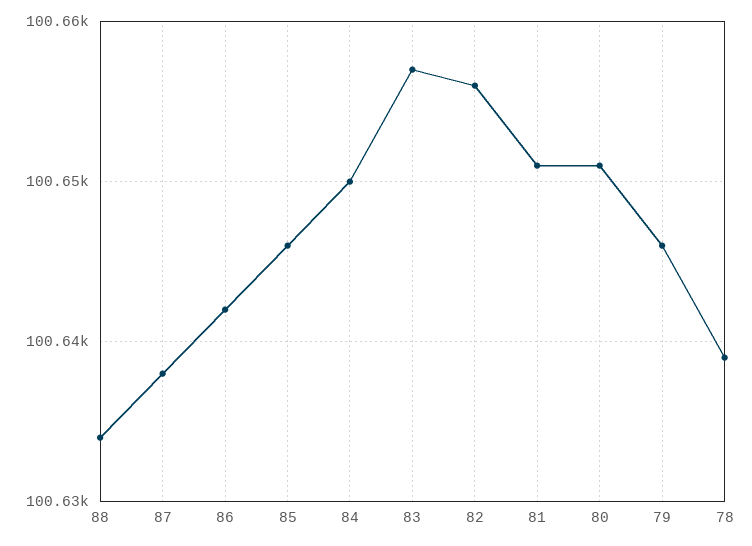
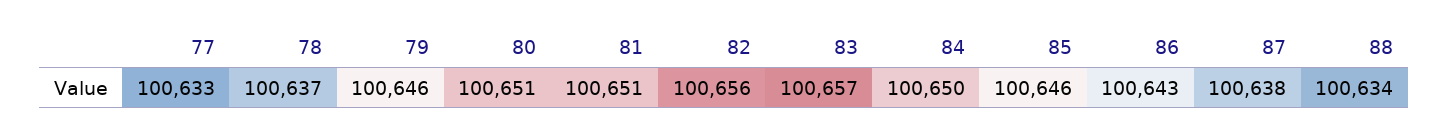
  {
    "88": 100634,
    "87": 100638,
-   "86": 100642,
+   "86": 100643,
    "85": 100646,
    "84": 100650,
    "83": 100657,
    "82": 100656,
    "81": 100651,
    "80": 100651,
    "79": 100646,
-   "78": 100639
+   "78": 100637,
+   "77": 100633
  }

